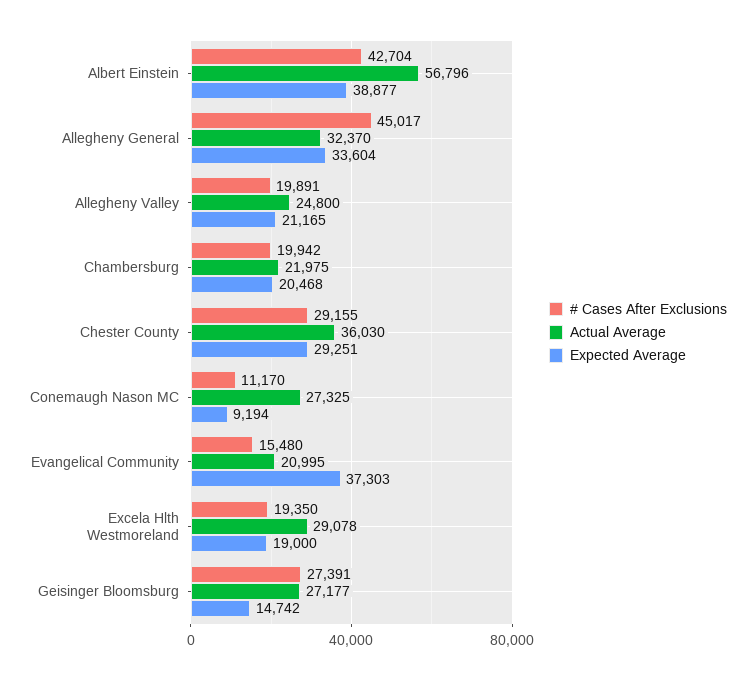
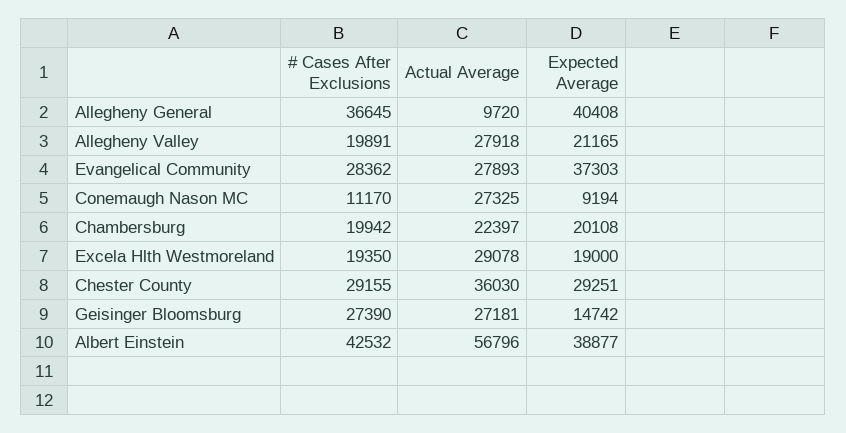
  {
    "# Cases After Exclusions": {
-     "Albert Einstein": 42704,
+     "Albert Einstein": 42532,
-     "Allegheny General": 45017,
+     "Allegheny General": 36645,
      "Allegheny Valley": 19891,
      "Chambersburg": 19942,
      "Chester County": 29155,
      "Conemaugh Nason MC": 11170,
-     "Evangelical Community": 15480,
+     "Evangelical Community": 28362,
      "Excela Hlth Westmoreland": 19350,
-     "Geisinger Bloomsburg": 27391
+     "Geisinger Bloomsburg": 27390
    },
    "Actual Average": {
      "Albert Einstein": 56796,
-     "Allegheny General": 32370,
+     "Allegheny General": 9720,
-     "Allegheny Valley": 24800,
+     "Allegheny Valley": 27918,
-     "Chambersburg": 21975,
+     "Chambersburg": 22397,
      "Chester County": 36030,
      "Conemaugh Nason MC": 27325,
-     "Evangelical Community": 20995,
+     "Evangelical Community": 27893,
      "Excela Hlth Westmoreland": 29078,
-     "Geisinger Bloomsburg": 27177
+     "Geisinger Bloomsburg": 27181
    },
    "Expected Average": {
      "Albert Einstein": 38877,
-     "Allegheny General": 33604,
+     "Allegheny General": 40408,
      "Allegheny Valley": 21165,
-     "Chambersburg": 20468,
+     "Chambersburg": 20108,
      "Chester County": 29251,
      "Conemaugh Nason MC": 9194,
      "Evangelical Community": 37303,
      "Excela Hlth Westmoreland": 19000,
      "Geisinger Bloomsburg": 14742
    }
  }

